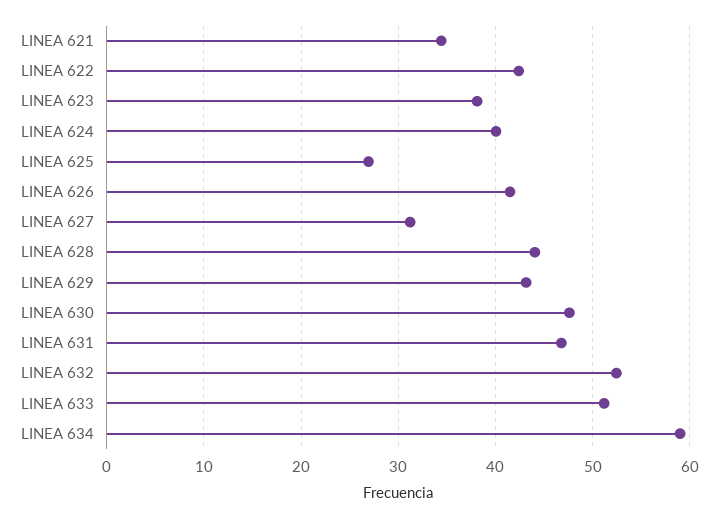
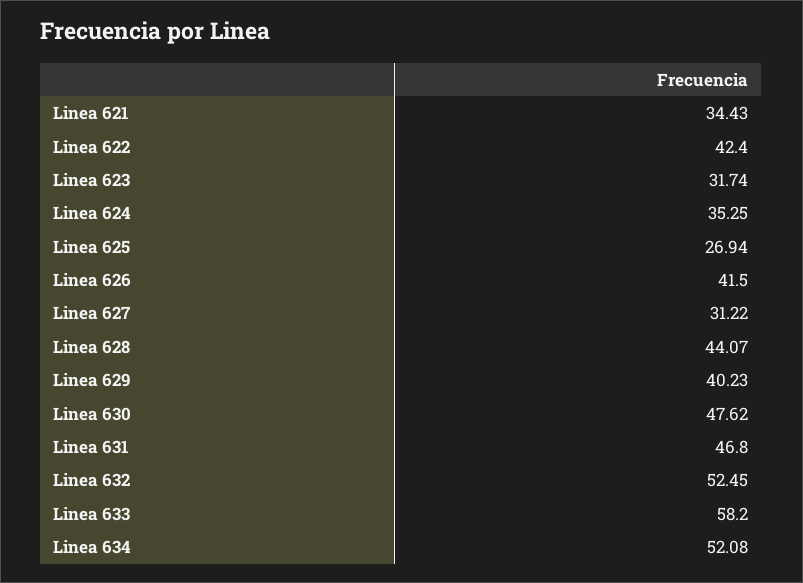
  {
    "LINEA 621": 34.43,
    "LINEA 622": 42.4,
-   "LINEA 623": 38,
+   "LINEA 623": 31.74,
-   "LINEA 624": 40,
+   "LINEA 624": 35.25,
    "LINEA 625": 26.94,
    "LINEA 626": 41.5,
    "LINEA 627": 31.22,
    "LINEA 628": 44.07,
-   "LINEA 629": 43,
+   "LINEA 629": 40.23,
    "LINEA 630": 47.62,
    "LINEA 631": 46.8,
    "LINEA 632": 52.45,
-   "LINEA 633": 51,
+   "LINEA 633": 58.2,
-   "LINEA 634": 59
+   "LINEA 634": 52.08
  }

